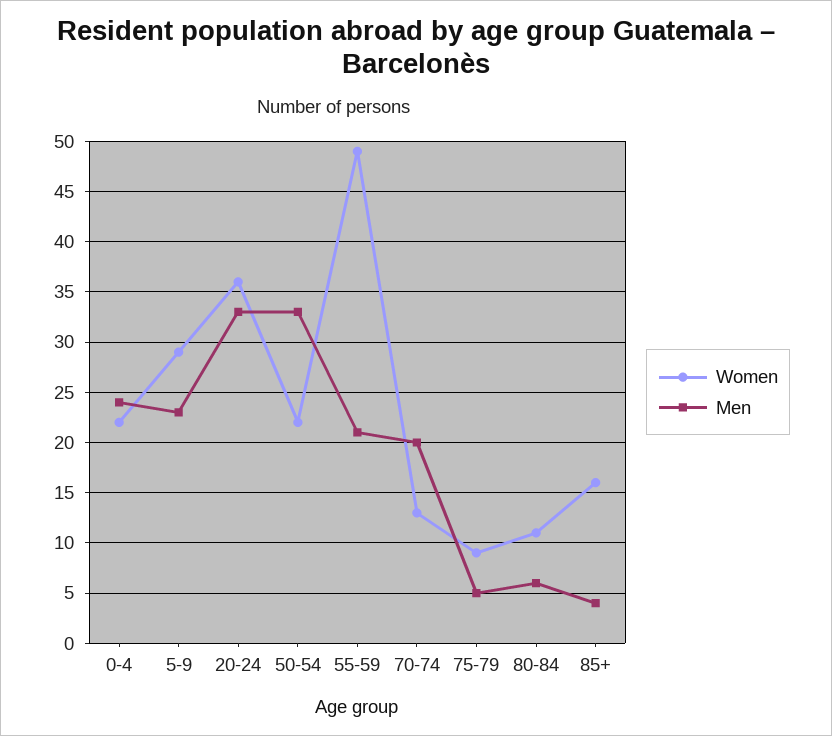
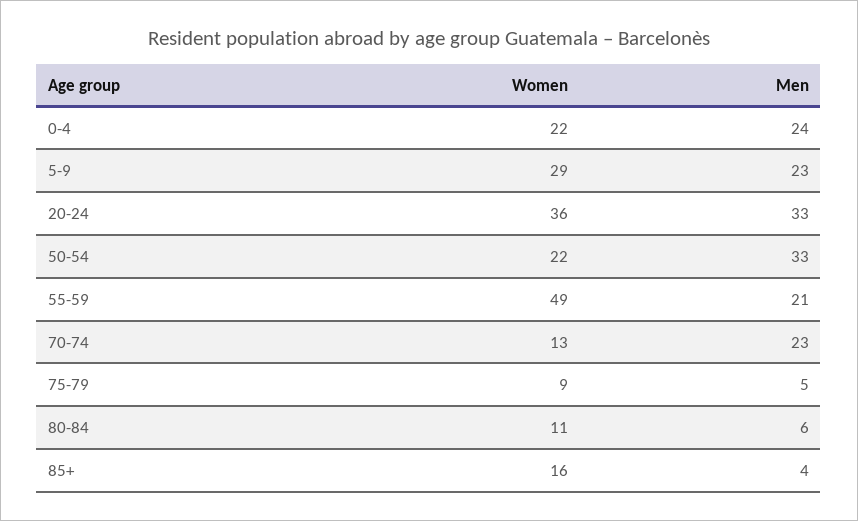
  {
    "Women": {
      "0-4": 22,
      "5-9": 29,
      "20-24": 36,
      "50-54": 22,
      "55-59": 49,
      "70-74": 13,
      "75-79": 9,
      "80-84": 11,
      "85+": 16
    },
    "Men": {
      "0-4": 24,
      "5-9": 23,
      "20-24": 33,
      "50-54": 33,
      "55-59": 21,
-     "70-74": 20,
+     "70-74": 23,
      "75-79": 5,
      "80-84": 6,
      "85+": 4
    }
  }

